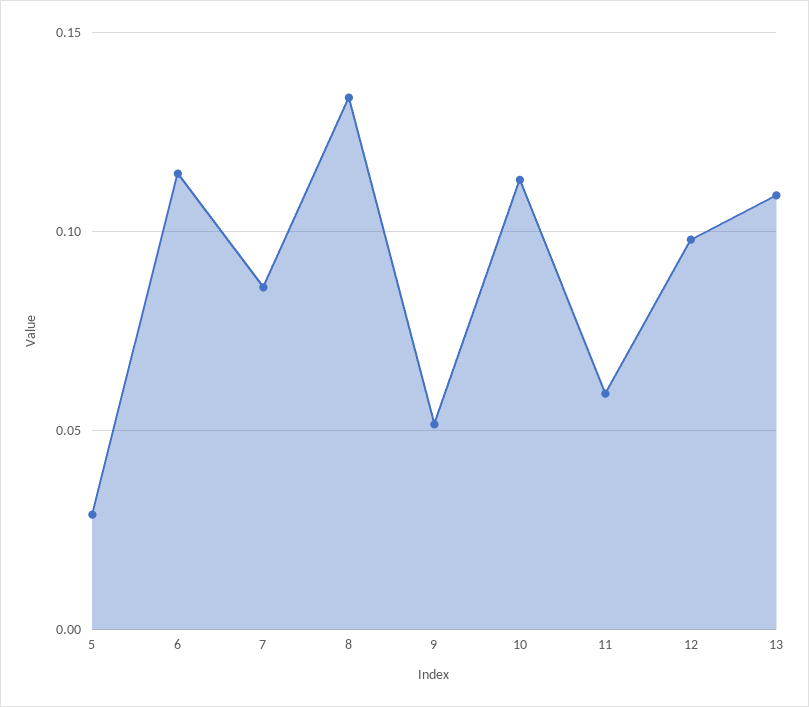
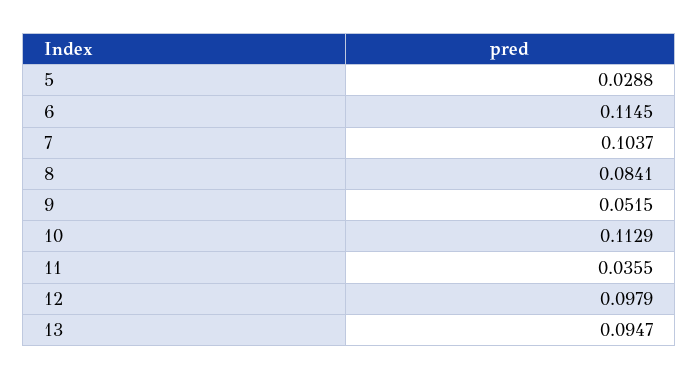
  {
    "5": 0.0288,
    "6": 0.1145,
-   "7": 0.085,
+   "7": 0.1037,
-   "8": 0.135,
+   "8": 0.0841,
    "9": 0.0515,
    "10": 0.1129,
-   "11": 0.06,
+   "11": 0.0355,
    "12": 0.0979,
-   "13": 0.11
+   "13": 0.0947
  }

